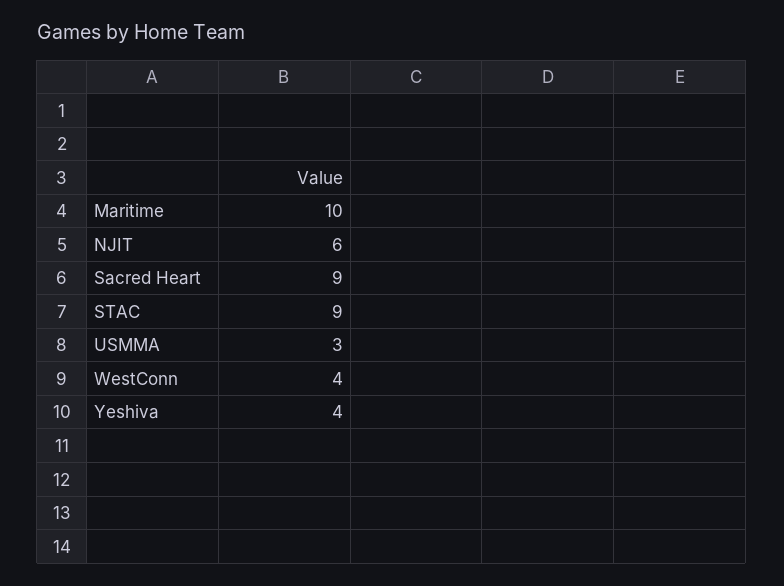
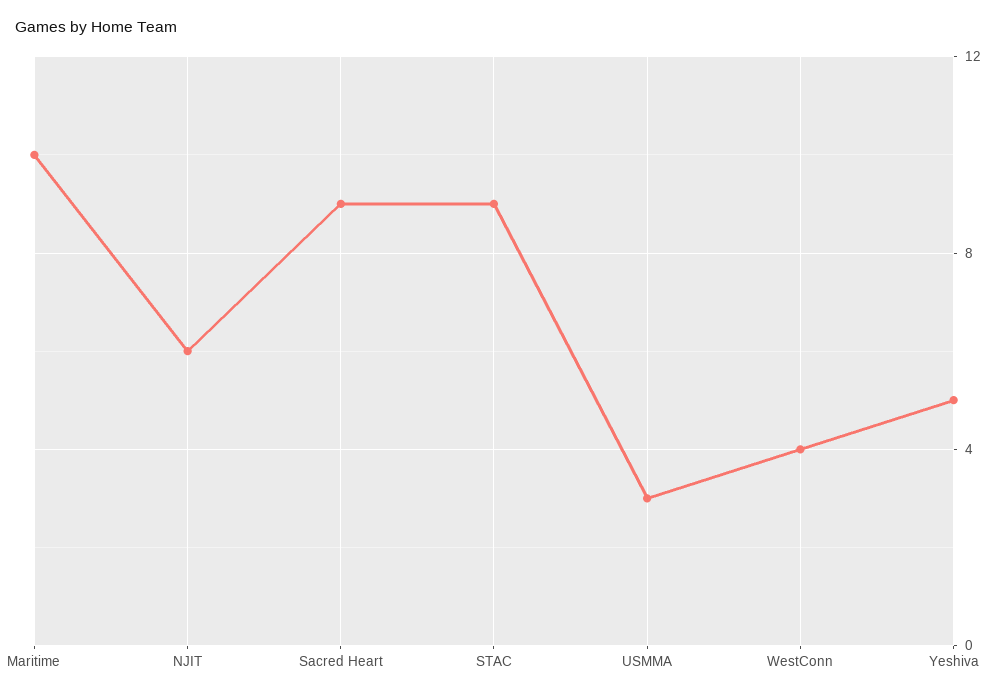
  {
    "Maritime": 10,
    "NJIT": 6,
    "Sacred Heart": 9,
    "STAC": 9,
    "USMMA": 3,
    "WestConn": 4,
-   "Yeshiva": 4
+   "Yeshiva": 5
  }

